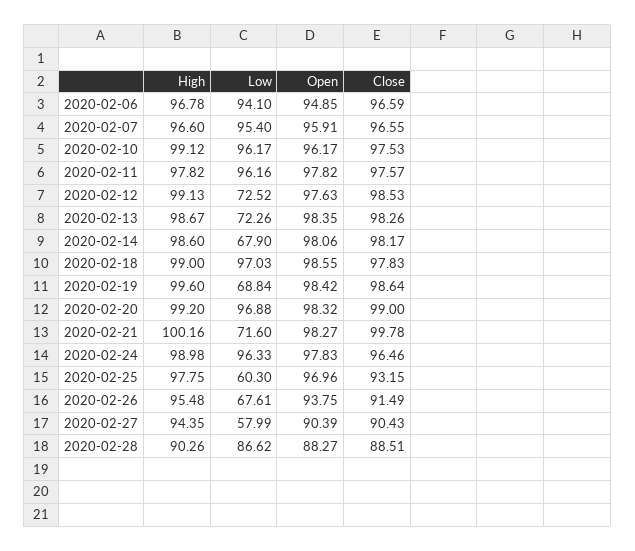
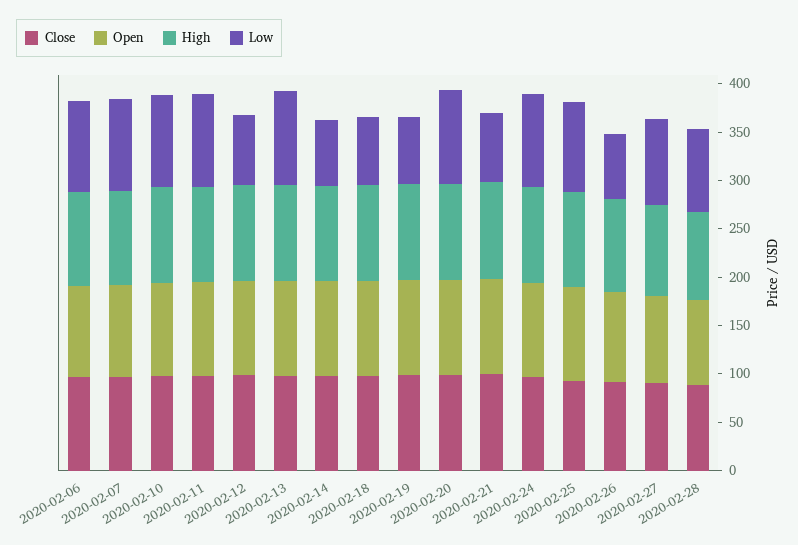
  {
    "High": {
      "2020-02-06": 96.78,
      "2020-02-07": 96.6,
      "2020-02-10": 99.12,
      "2020-02-11": 97.82,
      "2020-02-12": 99.13,
      "2020-02-13": 98.67,
      "2020-02-14": 98.6,
      "2020-02-18": 99,
      "2020-02-19": 99.6,
      "2020-02-20": 99.2,
      "2020-02-21": 100.16,
      "2020-02-24": 98.98,
      "2020-02-25": 97.75,
      "2020-02-26": 95.48,
      "2020-02-27": 94.35,
      "2020-02-28": 90.26
    },
    "Low": {
      "2020-02-06": 94.1,
      "2020-02-07": 95.4,
      "2020-02-10": 96.17,
      "2020-02-11": 96.16,
      "2020-02-12": 72.52,
-     "2020-02-13": 72.26,
+     "2020-02-13": 100,
      "2020-02-14": 67.9,
-     "2020-02-18": 97.03,
+     "2020-02-18": 70,
      "2020-02-19": 68.84,
      "2020-02-20": 96.88,
      "2020-02-21": 71.6,
      "2020-02-24": 96.33,
-     "2020-02-25": 60.3,
+     "2020-02-25": 90,
      "2020-02-26": 67.61,
-     "2020-02-27": 57.99,
+     "2020-02-27": 90,
      "2020-02-28": 86.62
    },
    "Open": {
      "2020-02-06": 94.85,
      "2020-02-07": 95.91,
      "2020-02-10": 96.17,
      "2020-02-11": 97.82,
      "2020-02-12": 97.63,
      "2020-02-13": 98.35,
      "2020-02-14": 98.06,
      "2020-02-18": 98.55,
      "2020-02-19": 98.42,
      "2020-02-20": 98.32,
      "2020-02-21": 98.27,
      "2020-02-24": 97.83,
      "2020-02-25": 96.96,
      "2020-02-26": 93.75,
      "2020-02-27": 90.39,
      "2020-02-28": 88.27
    },
    "Close": {
      "2020-02-06": 96.59,
      "2020-02-07": 96.55,
      "2020-02-10": 97.53,
      "2020-02-11": 97.57,
      "2020-02-12": 98.53,
      "2020-02-13": 98.26,
      "2020-02-14": 98.17,
      "2020-02-18": 97.83,
      "2020-02-19": 98.64,
      "2020-02-20": 99,
      "2020-02-21": 99.78,
      "2020-02-24": 96.46,
      "2020-02-25": 93.15,
      "2020-02-26": 91.49,
      "2020-02-27": 90.43,
      "2020-02-28": 88.51
    }
  }

